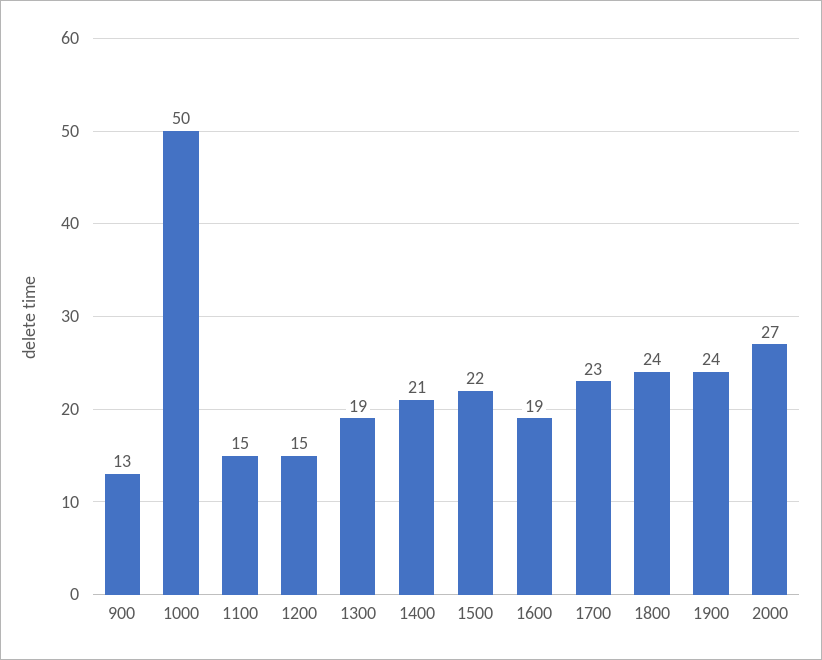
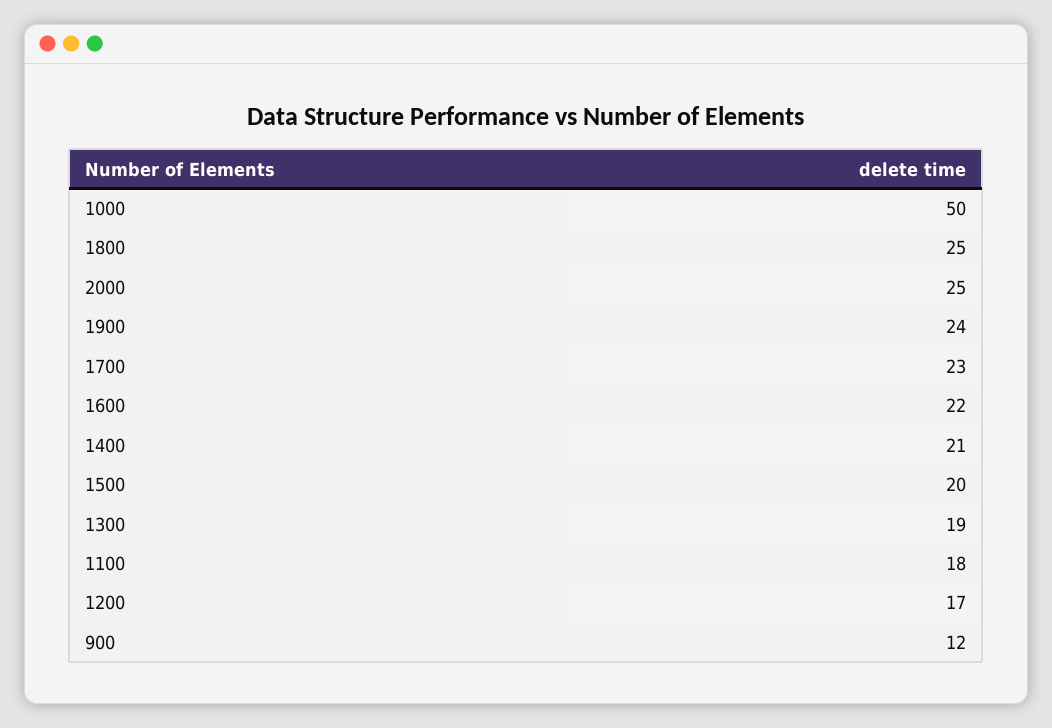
  {
-   "900": 13,
+   "900": 12,
    "1000": 50,
-   "1100": 15,
+   "1100": 18,
-   "1200": 15,
+   "1200": 17,
    "1300": 19,
    "1400": 21,
-   "1500": 22,
+   "1500": 20,
-   "1600": 19,
+   "1600": 22,
    "1700": 23,
-   "1800": 24,
+   "1800": 25,
    "1900": 24,
-   "2000": 27
+   "2000": 25
  }

